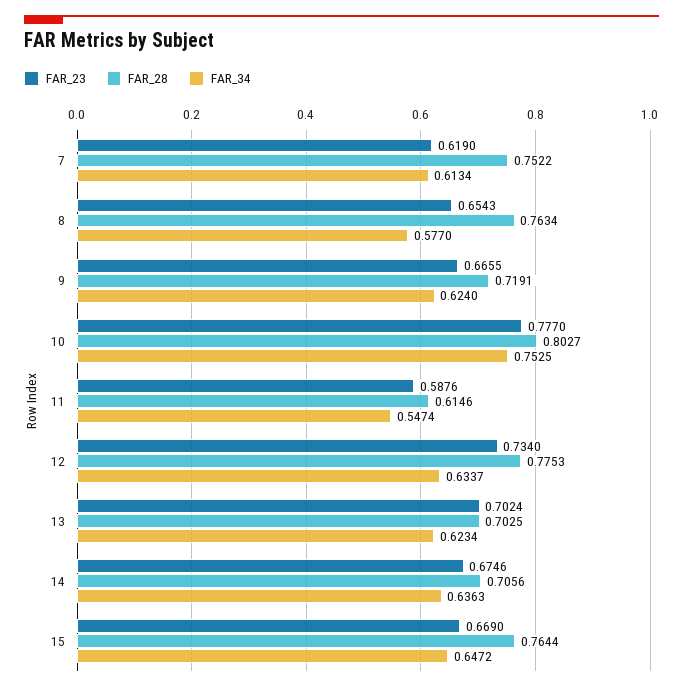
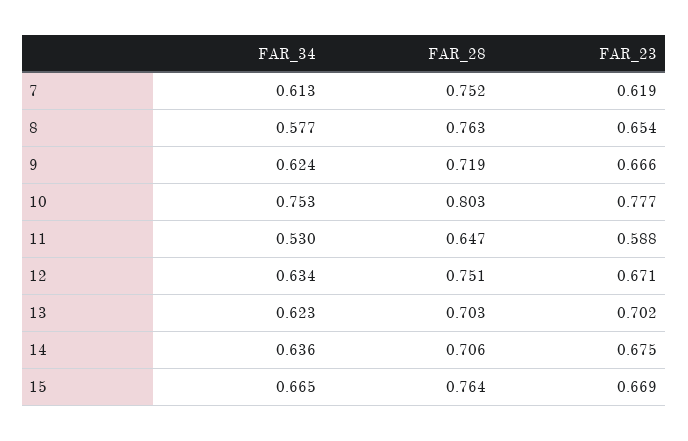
  {
    "FAR_23": {
      "7": 0.619,
      "8": 0.6543,
      "9": 0.6655,
      "10": 0.777,
      "11": 0.5876,
-     "12": 0.734,
+     "12": 0.671,
      "13": 0.7024,
      "14": 0.6746,
      "15": 0.669
    },
    "FAR_28": {
      "7": 0.7522,
      "8": 0.7634,
      "9": 0.7191,
      "10": 0.8027,
-     "11": 0.6146,
+     "11": 0.647,
-     "12": 0.7753,
+     "12": 0.751,
      "13": 0.7025,
      "14": 0.7056,
      "15": 0.7644
    },
    "FAR_34": {
      "7": 0.6134,
      "8": 0.577,
      "9": 0.624,
      "10": 0.7525,
-     "11": 0.5474,
+     "11": 0.53,
      "12": 0.6337,
      "13": 0.6234,
      "14": 0.6363,
-     "15": 0.6472
+     "15": 0.665
    }
  }

